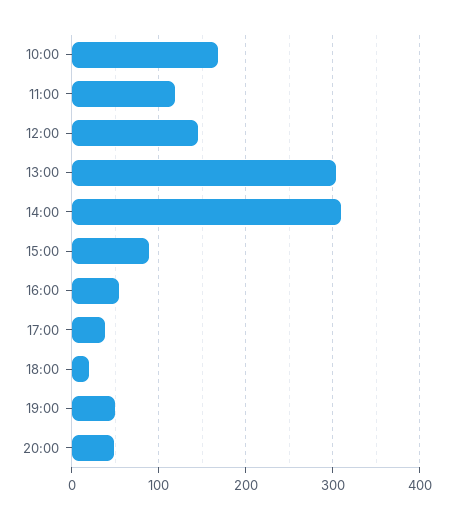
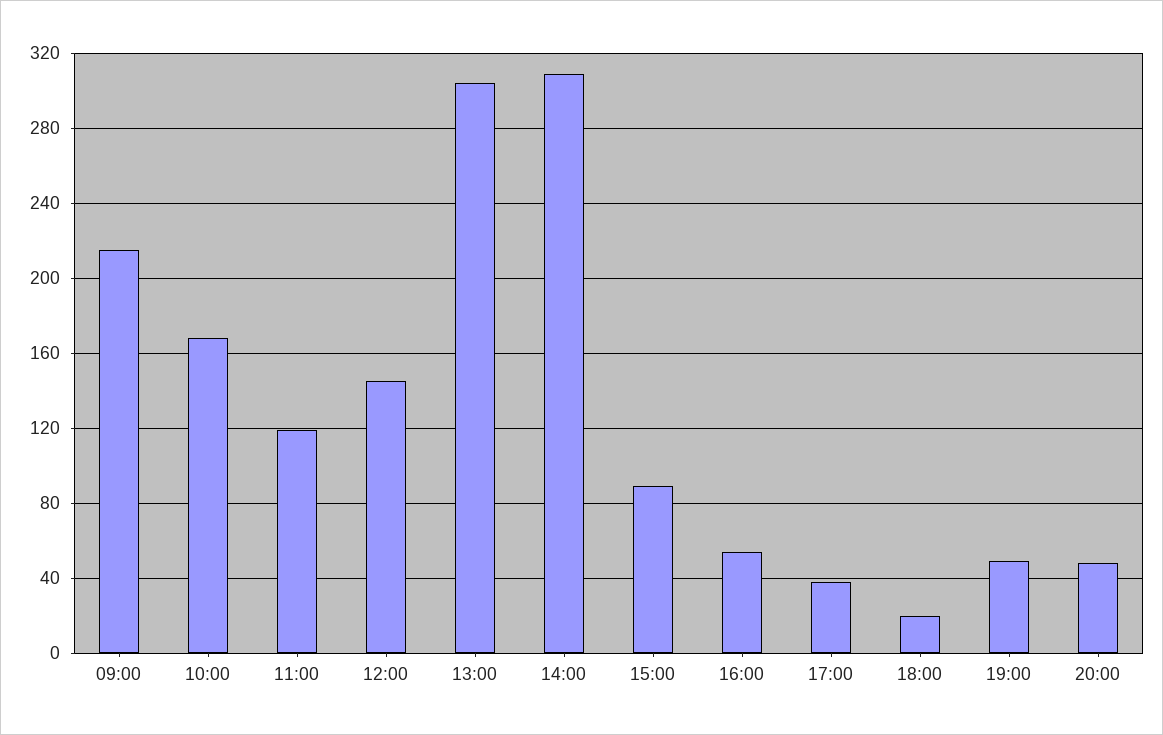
  {
    "10:00": 170,
    "11:00": 120,
    "12:00": 145,
    "13:00": 305,
    "14:00": 310,
    "15:00": 90,
    "16:00": 55,
    "17:00": 40,
    "18:00": 20,
    "19:00": 50,
-   "20:00": 50
+   "20:00": 50,
+   "09:00": 215
  }

